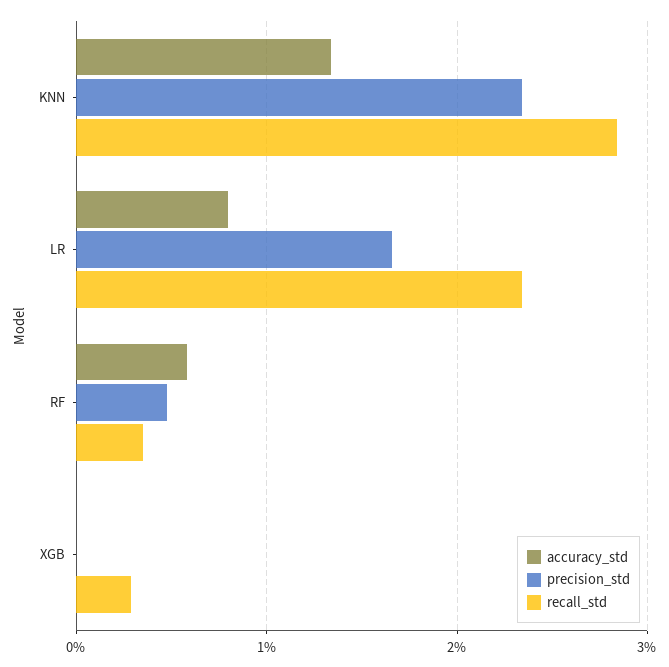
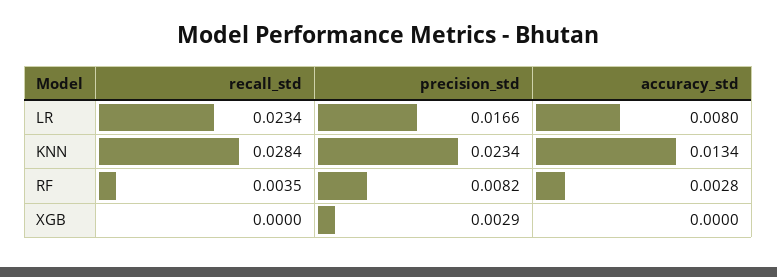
  {
    "accuracy_std": {
      "KNN": 0.0134,
      "LR": 0.008,
-     "RF": 0.006,
+     "RF": 0.0028,
      "XGB": 0
    },
    "precision_std": {
      "KNN": 0.0234,
      "LR": 0.0166,
-     "RF": 0.005,
+     "RF": 0.0082,
-     "XGB": 0
+     "XGB": 0.0029
    },
    "recall_std": {
      "KNN": 0.0284,
      "LR": 0.0234,
      "RF": 0.0035,
-     "XGB": 0.003
+     "XGB": 0
    }
  }

